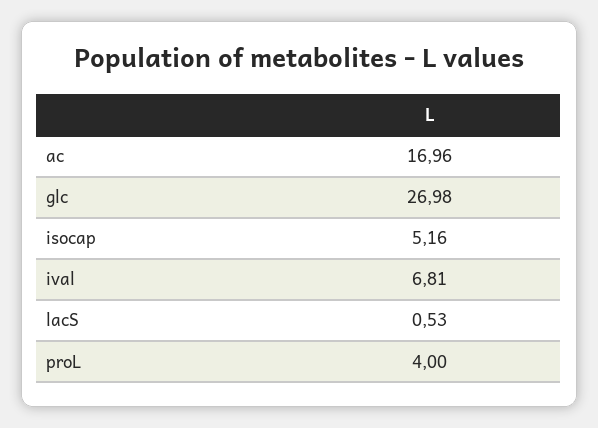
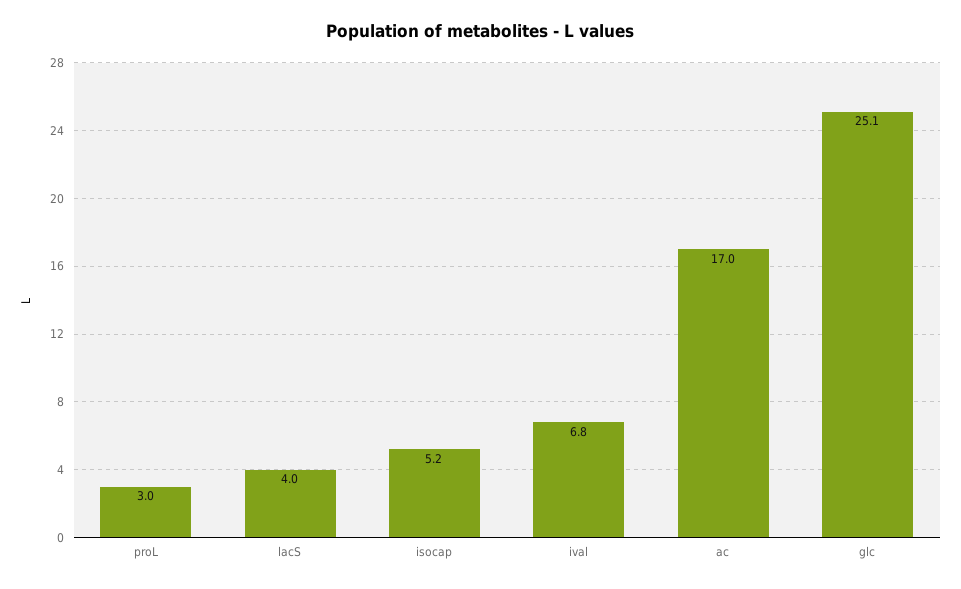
  {
    "ac": 16.96,
-   "glc": 26.98,
+   "glc": 25.1,
    "isocap": 5.16,
    "ival": 6.81,
-   "lacS": 0.53,
+   "lacS": 4,
-   "proL": 4
+   "proL": 3
  }

